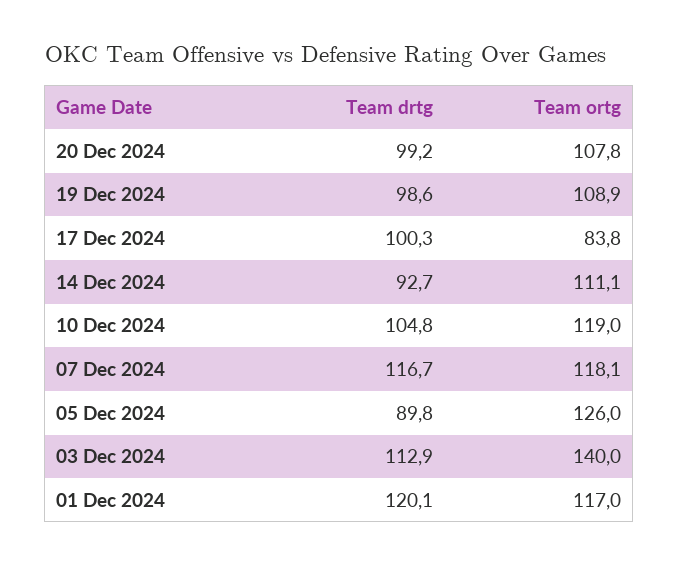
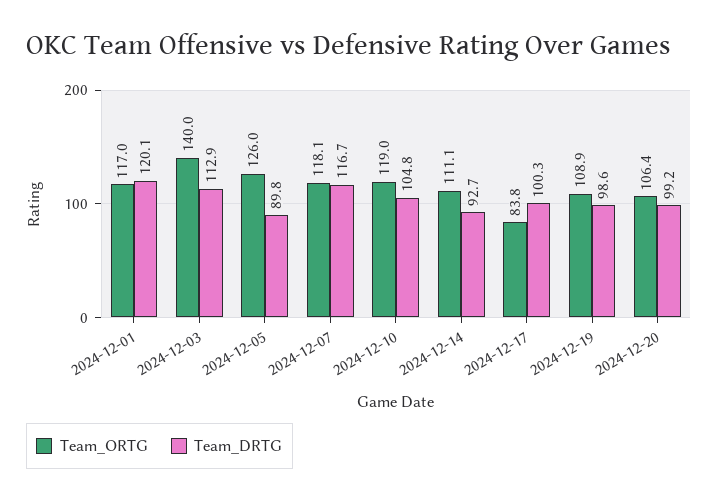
  {
    "Team drtg": {
      "20 Dec 2024": 99.2,
      "19 Dec 2024": 98.6,
      "17 Dec 2024": 100.3,
      "14 Dec 2024": 92.7,
      "10 Dec 2024": 104.8,
      "07 Dec 2024": 116.7,
      "05 Dec 2024": 89.8,
      "03 Dec 2024": 112.9,
      "01 Dec 2024": 120.1
    },
    "Team ortg": {
-     "20 Dec 2024": 107.8,
+     "20 Dec 2024": 106.4,
      "19 Dec 2024": 108.9,
      "17 Dec 2024": 83.8,
      "14 Dec 2024": 111.1,
      "10 Dec 2024": 119,
      "07 Dec 2024": 118.1,
      "05 Dec 2024": 126,
      "03 Dec 2024": 140,
      "01 Dec 2024": 117
    }
  }

